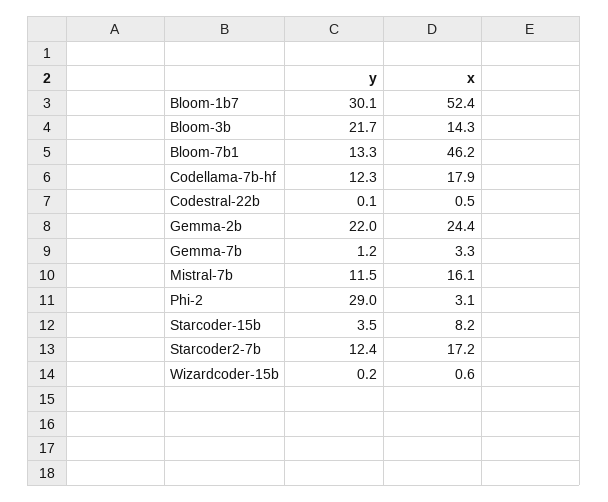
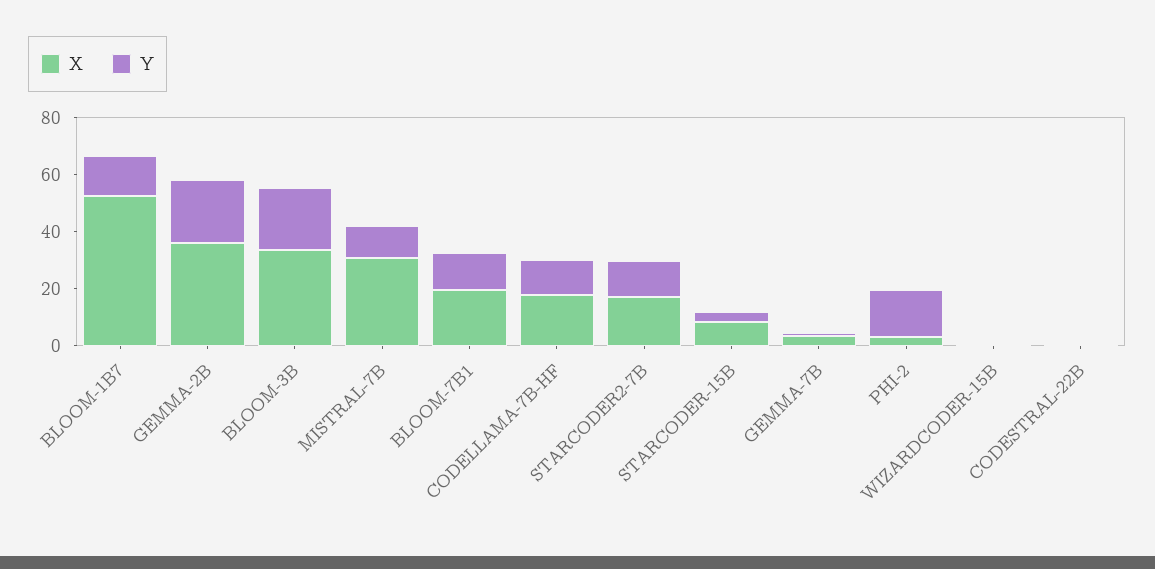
  {
    "y": {
-     "Bloom-1b7": 30.1,
+     "Bloom-1b7": 15,
      "Bloom-3b": 21.7,
      "Bloom-7b1": 13.3,
      "Codellama-7b-hf": 12.3,
      "Codestral-22b": 0.1,
      "Gemma-2b": 22,
      "Gemma-7b": 1.2,
      "Mistral-7b": 11.5,
-     "Phi-2": 29,
+     "Phi-2": 15,
      "Starcoder-15b": 3.5,
      "Starcoder2-7b": 12.4,
      "Wizardcoder-15b": 0.2
    },
    "x": {
      "Bloom-1b7": 52.4,
-     "Bloom-3b": 14.3,
+     "Bloom-3b": 35,
-     "Bloom-7b1": 46.2,
+     "Bloom-7b1": 20,
      "Codellama-7b-hf": 17.9,
      "Codestral-22b": 0.5,
-     "Gemma-2b": 24.4,
+     "Gemma-2b": 35,
      "Gemma-7b": 3.3,
-     "Mistral-7b": 16.1,
+     "Mistral-7b": 30,
      "Phi-2": 3.1,
      "Starcoder-15b": 8.2,
      "Starcoder2-7b": 17.2,
      "Wizardcoder-15b": 0.6
    }
  }

